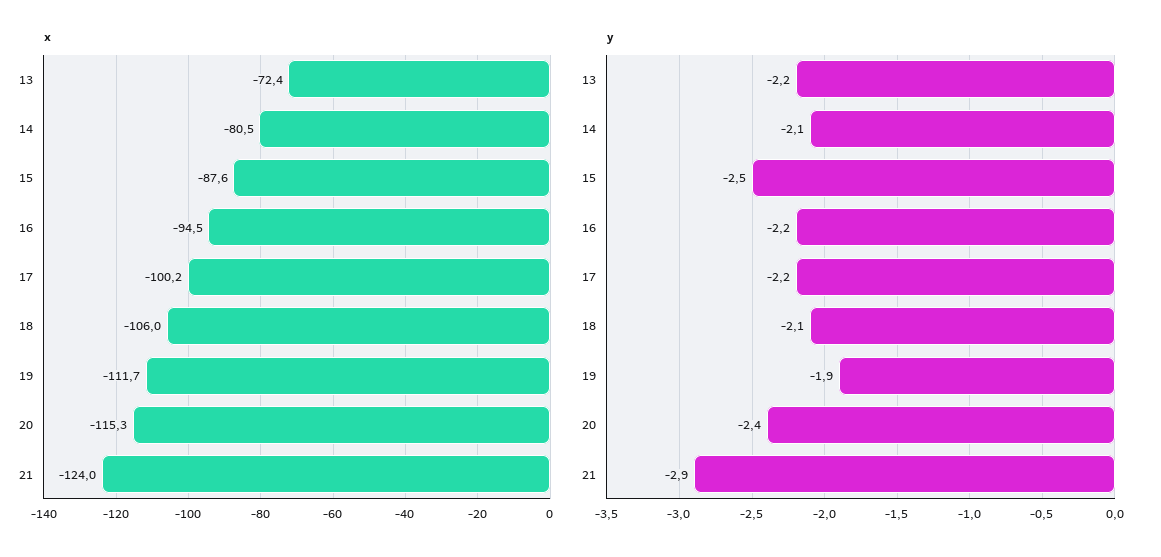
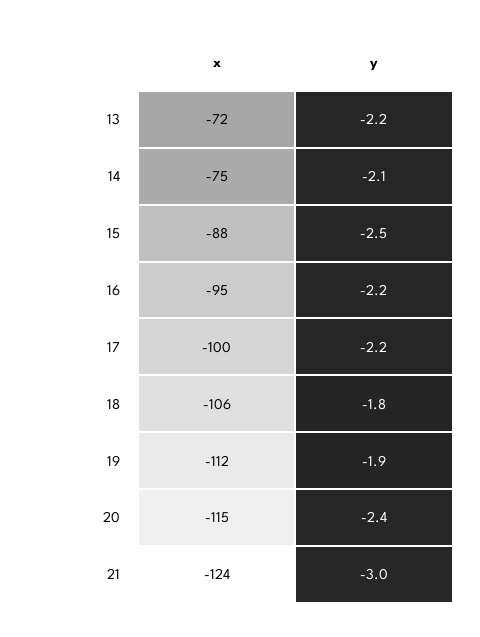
  {
    "x": {
      "13": -72.4,
-     "14": -80.5,
+     "14": -75,
      "15": -87.6,
      "16": -94.5,
      "17": -100.2,
      "18": -106,
      "19": -111.7,
      "20": -115.3,
      "21": -124
    },
    "y": {
      "13": -2.2,
      "14": -2.1,
      "15": -2.5,
      "16": -2.2,
      "17": -2.2,
-     "18": -2.1,
+     "18": -1.8,
      "19": -1.9,
      "20": -2.4,
-     "21": -2.9
+     "21": -3
    }
  }

